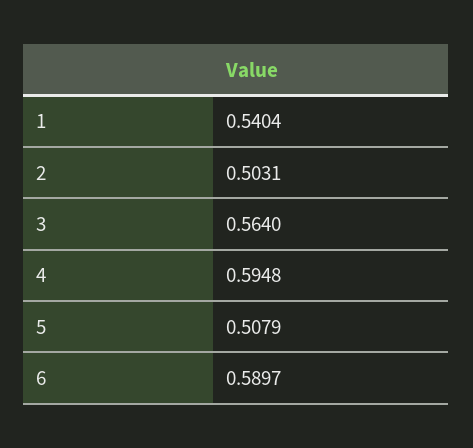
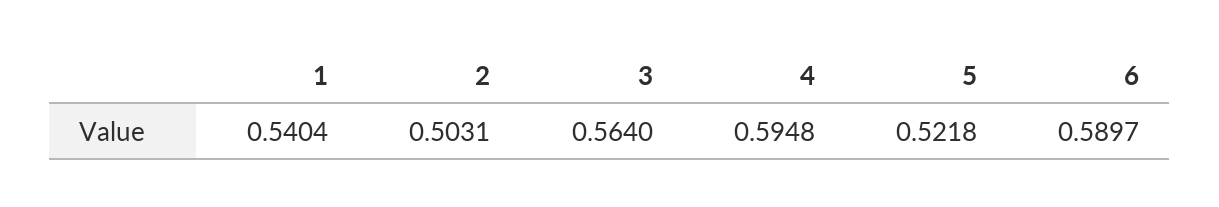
  {
    "1": 0.5404,
    "2": 0.5031,
    "3": 0.564,
    "4": 0.5948,
-   "5": 0.5079,
+   "5": 0.5218,
    "6": 0.5897
  }

